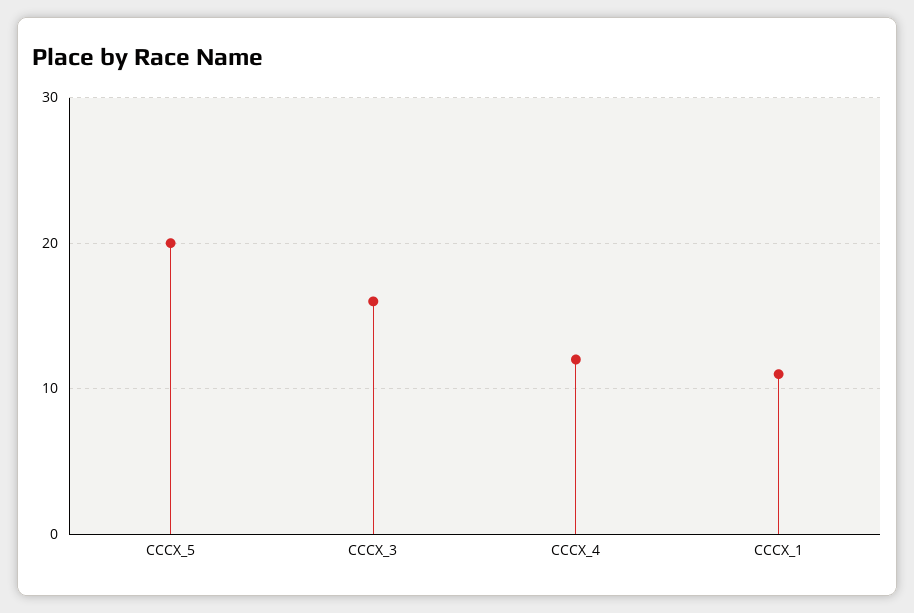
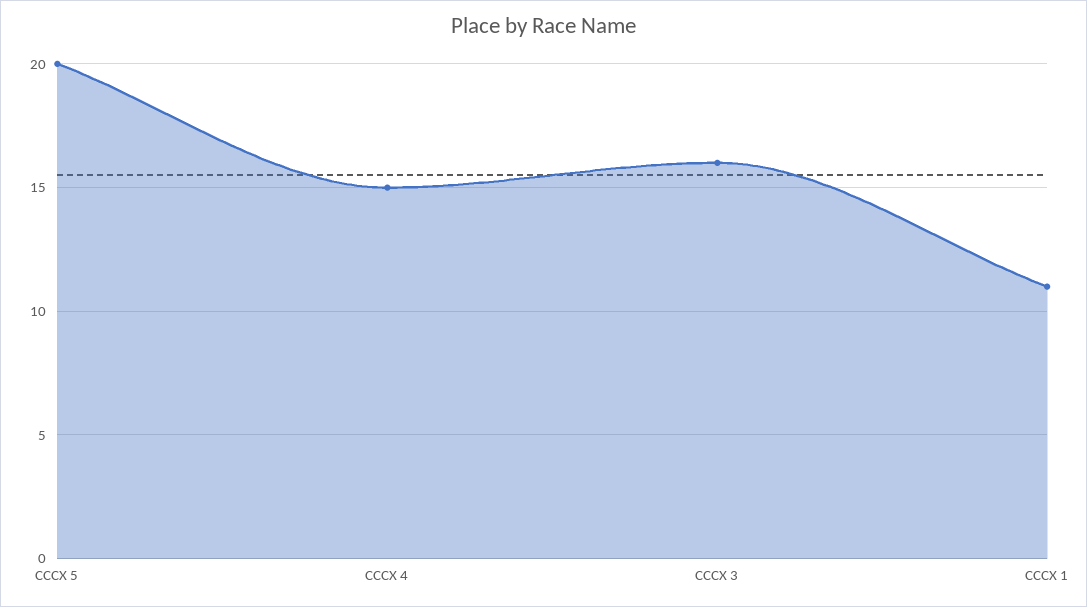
  {
    "CCCX_5": 20,
    "CCCX_3": 16,
-   "CCCX_4": 12,
+   "CCCX_4": 15,
    "CCCX_1": 11
  }

